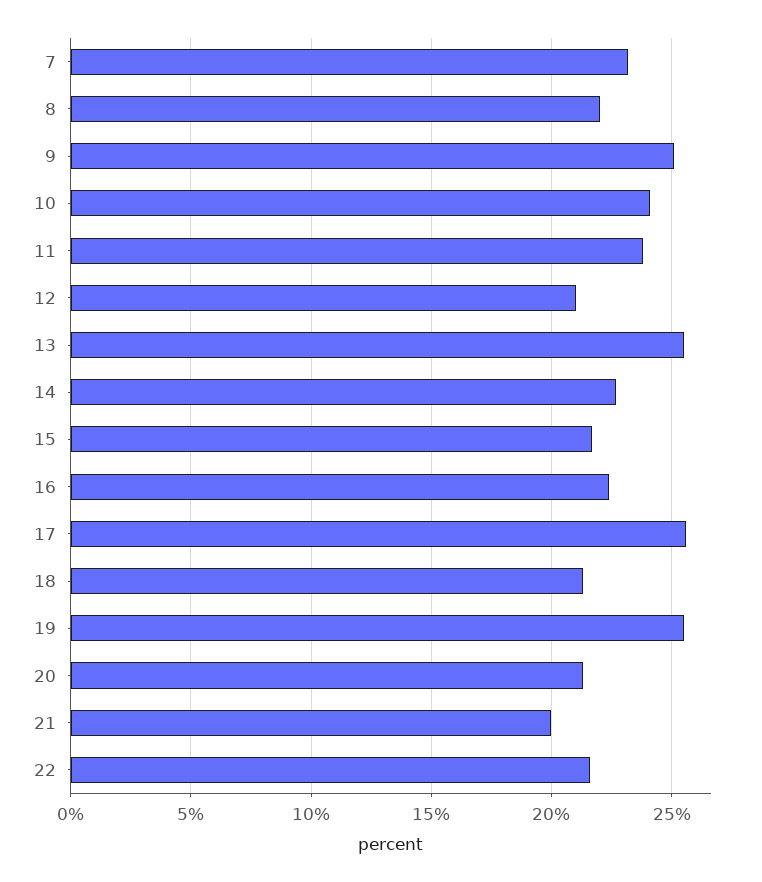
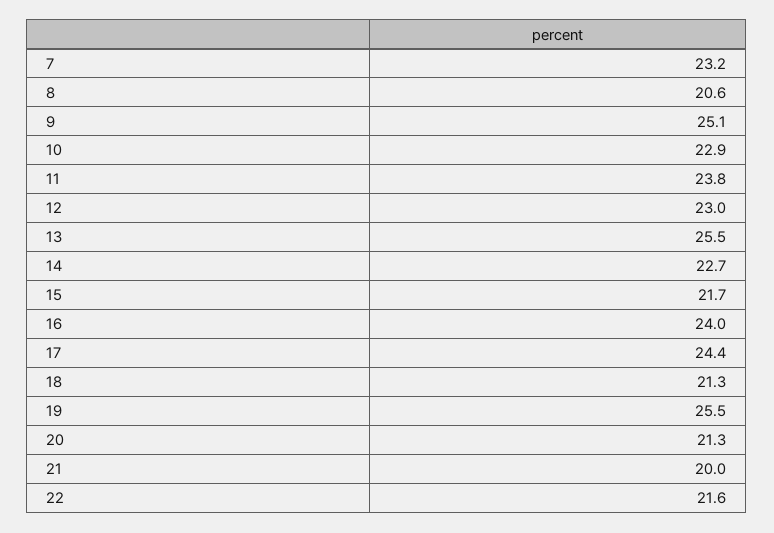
  {
    "7": 23.2,
-   "8": 22,
+   "8": 20.6,
    "9": 25.1,
-   "10": 24,
+   "10": 22.9,
    "11": 23.8,
-   "12": 21,
+   "12": 23,
    "13": 25.5,
    "14": 22.7,
    "15": 21.7,
-   "16": 22.5,
+   "16": 24,
-   "17": 25.5,
+   "17": 24.4,
    "18": 21.3,
    "19": 25.5,
    "20": 21.3,
    "21": 20,
    "22": 21.6
  }

